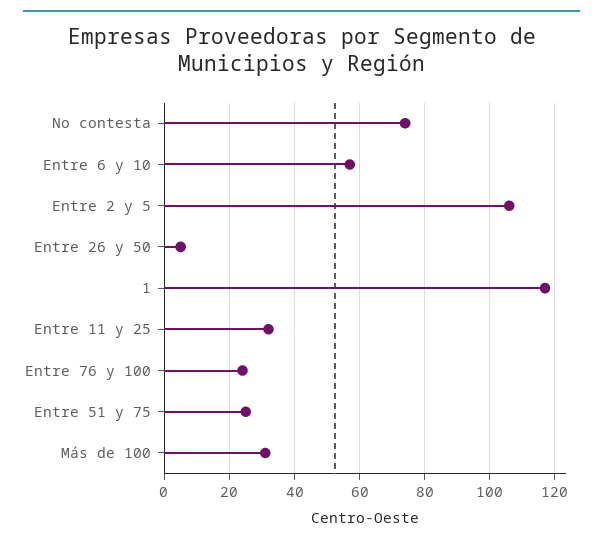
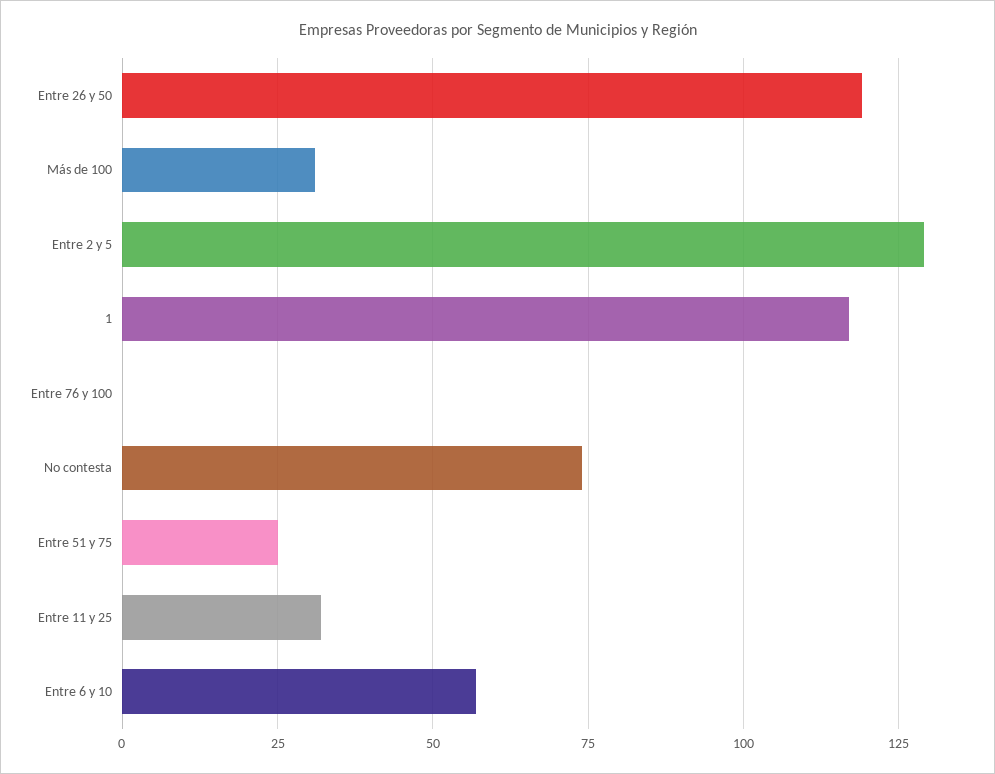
  {
    "No contesta": 75,
    "Entre 6 y 10": 55,
-   "Entre 2 y 5": 105,
+   "Entre 2 y 5": 130,
-   "Entre 26 y 50": 5,
+   "Entre 26 y 50": 120,
    "1": 115,
    "Entre 11 y 25": 30,
-   "Entre 76 y 100": 25,
+   "Entre 76 y 100": 0,
    "Entre 51 y 75": 25,
    "Más de 100": 30
  }

